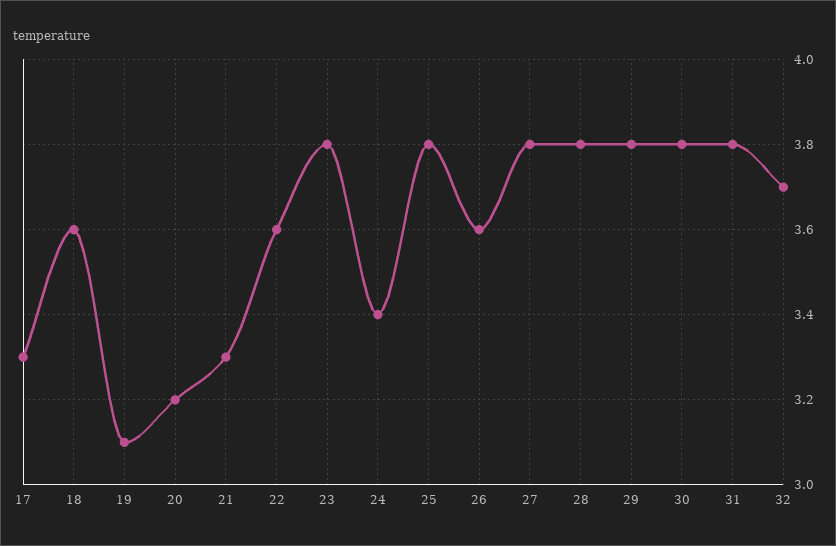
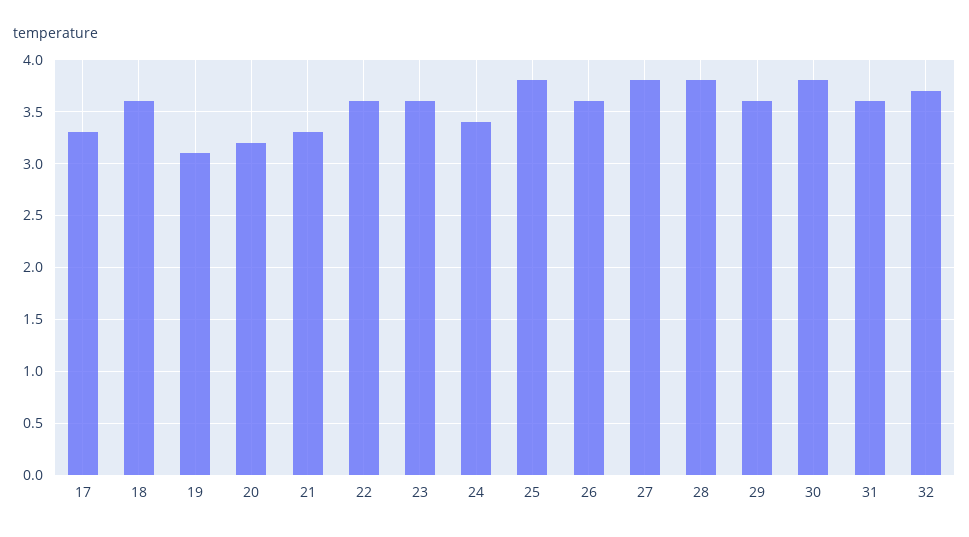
  {
    "17": 3.3,
    "18": 3.6,
    "19": 3.1,
    "20": 3.2,
    "21": 3.3,
    "22": 3.6,
-   "23": 3.8,
+   "23": 3.6,
    "24": 3.4,
    "25": 3.8,
    "26": 3.6,
    "27": 3.8,
    "28": 3.8,
-   "29": 3.8,
+   "29": 3.6,
    "30": 3.8,
-   "31": 3.8,
+   "31": 3.6,
    "32": 3.7
  }

